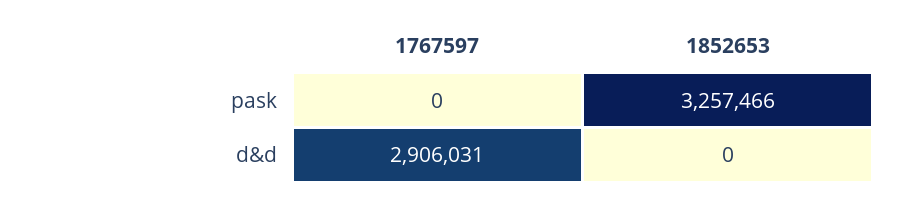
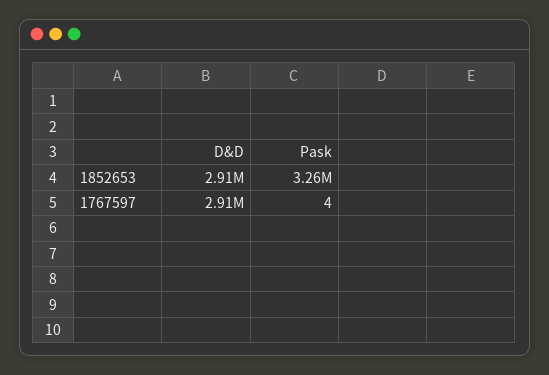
  {
    "1767597": {
-     "pask": 0,
+     "pask": 4,
      "d&d": 2906031
    },
    "1852653": {
      "pask": 3257466,
-     "d&d": 0
+     "d&d": 2910000
    }
  }

